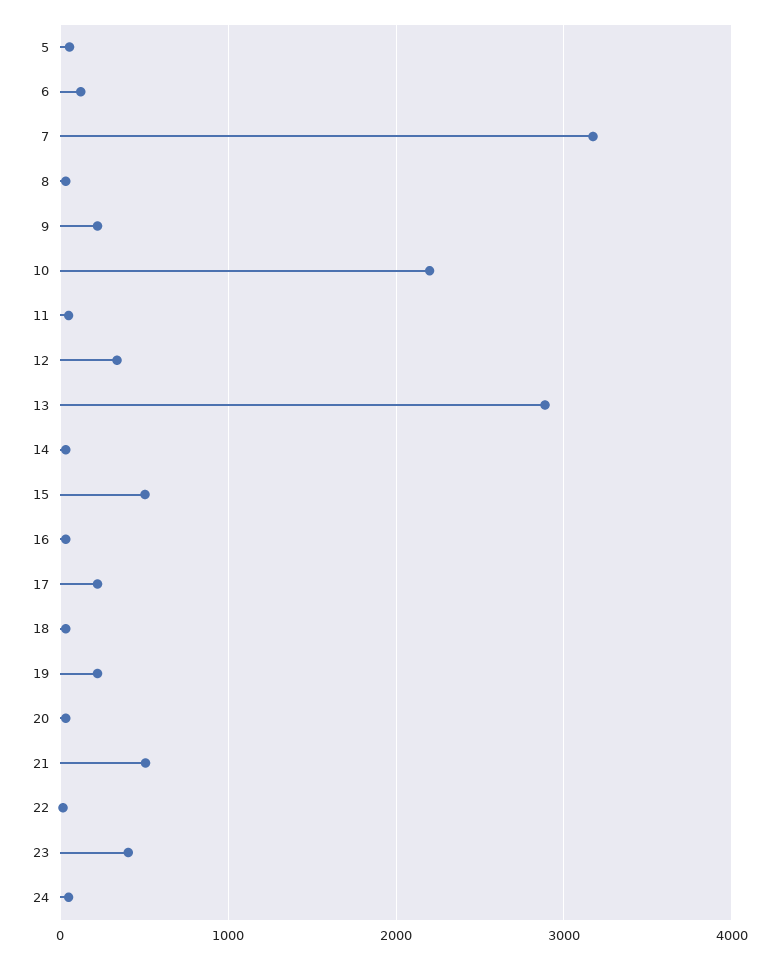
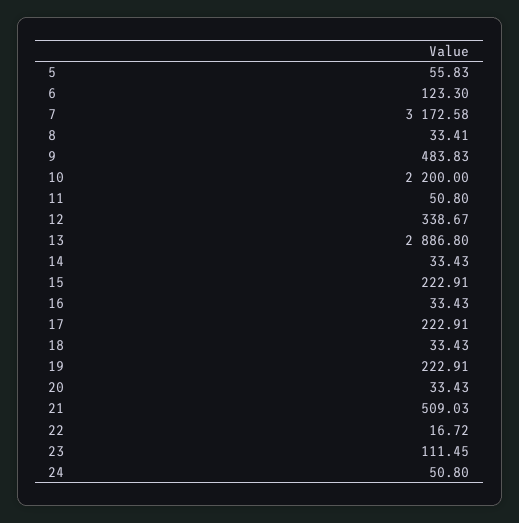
  {
    "5": 55.83,
    "6": 123.3,
    "7": 3172.58,
    "8": 33.41,
-   "9": 200,
+   "9": 483.83,
    "10": 2200,
    "11": 50.8,
    "12": 338.67,
    "13": 2886.8,
    "14": 33.43,
-   "15": 500,
+   "15": 222.91,
    "16": 33.43,
    "17": 222.91,
    "18": 33.43,
    "19": 222.91,
    "20": 33.43,
    "21": 509.03,
    "22": 16.72,
-   "23": 400,
+   "23": 111.45,
    "24": 50.8
  }

